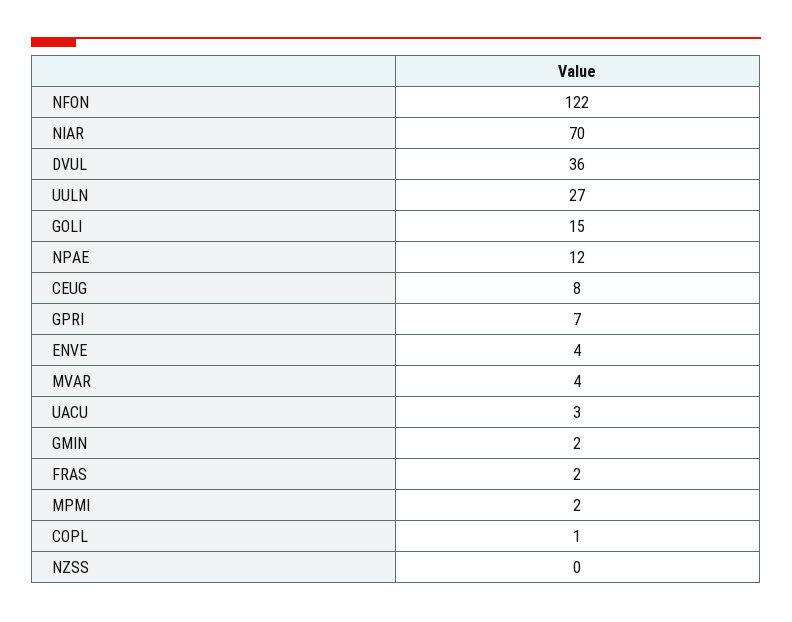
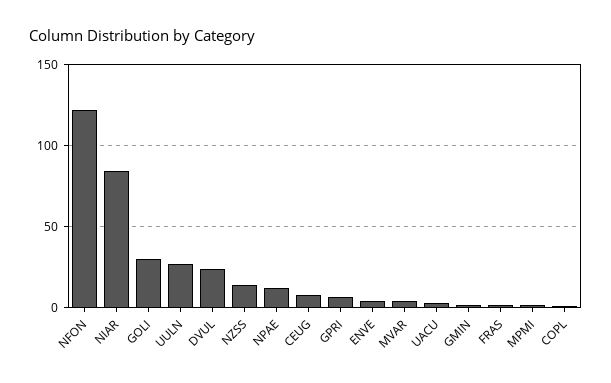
  {
    "NFON": 122,
-   "NIAR": 70,
+   "NIAR": 85,
-   "DVUL": 36,
+   "DVUL": 25,
    "UULN": 27,
-   "GOLI": 15,
+   "GOLI": 30,
    "NPAE": 12,
    "CEUG": 8,
    "GPRI": 7,
    "ENVE": 4,
    "MVAR": 4,
    "UACU": 3,
    "GMIN": 2,
    "FRAS": 2,
    "MPMI": 2,
    "COPL": 1,
-   "NZSS": 0
+   "NZSS": 15
  }

